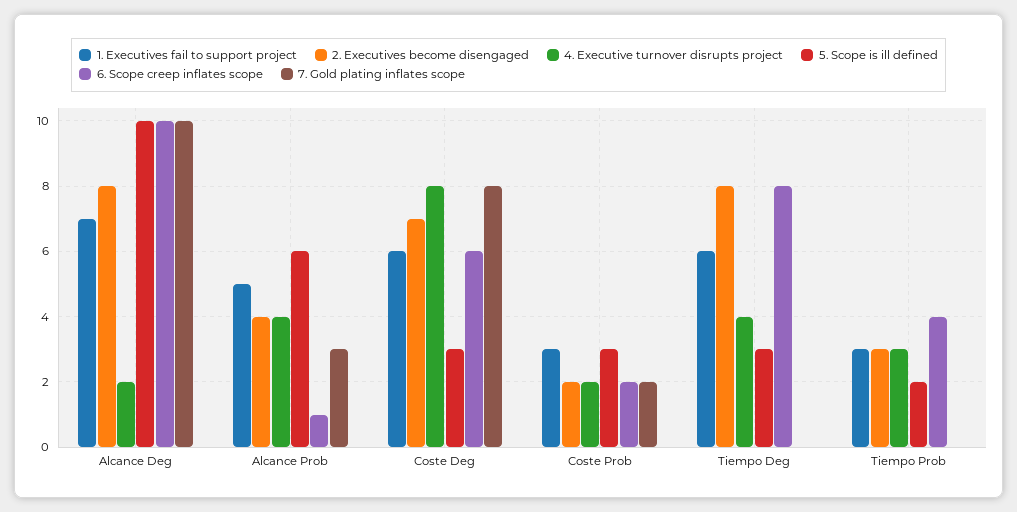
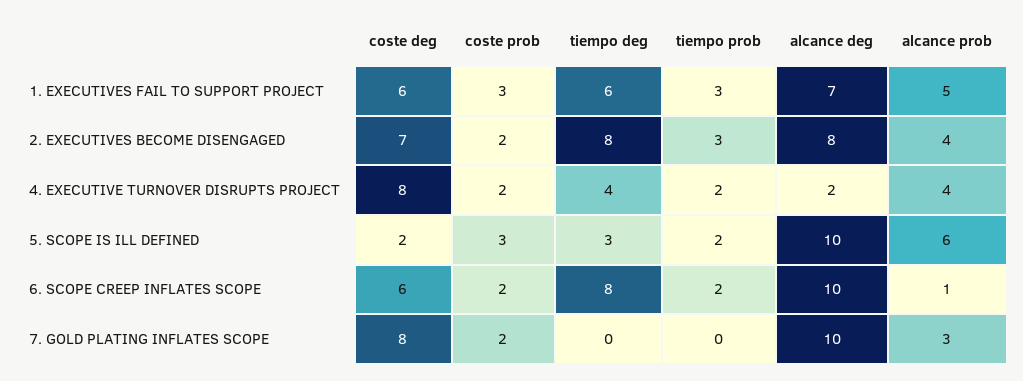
  {
    "1. Executives fail to support project": {
      "Alcance Deg": 7,
      "Alcance Prob": 5,
      "Coste Deg": 6,
      "Coste Prob": 3,
      "Tiempo Deg": 6,
      "Tiempo Prob": 3
    },
    "2. Executives become disengaged": {
      "Alcance Deg": 8,
      "Alcance Prob": 4,
      "Coste Deg": 7,
      "Coste Prob": 2,
      "Tiempo Deg": 8,
      "Tiempo Prob": 3
    },
    "4. Executive turnover disrupts project": {
      "Alcance Deg": 2,
      "Alcance Prob": 4,
      "Coste Deg": 8,
      "Coste Prob": 2,
      "Tiempo Deg": 4,
-     "Tiempo Prob": 3
+     "Tiempo Prob": 2
    },
    "5. Scope is ill defined": {
      "Alcance Deg": 10,
      "Alcance Prob": 6,
-     "Coste Deg": 3,
+     "Coste Deg": 2,
      "Coste Prob": 3,
      "Tiempo Deg": 3,
      "Tiempo Prob": 2
    },
    "6. Scope creep inflates scope": {
      "Alcance Deg": 10,
      "Alcance Prob": 1,
      "Coste Deg": 6,
      "Coste Prob": 2,
      "Tiempo Deg": 8,
-     "Tiempo Prob": 4
+     "Tiempo Prob": 2
    },
    "7. Gold plating inflates scope": {
      "Alcance Deg": 10,
      "Alcance Prob": 3,
      "Coste Deg": 8,
      "Coste Prob": 2,
      "Tiempo Deg": 0,
      "Tiempo Prob": 0
    }
  }

